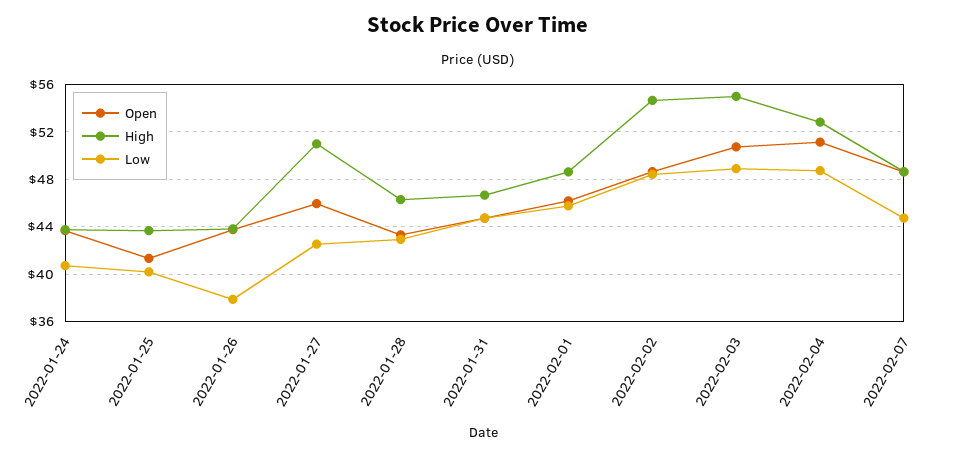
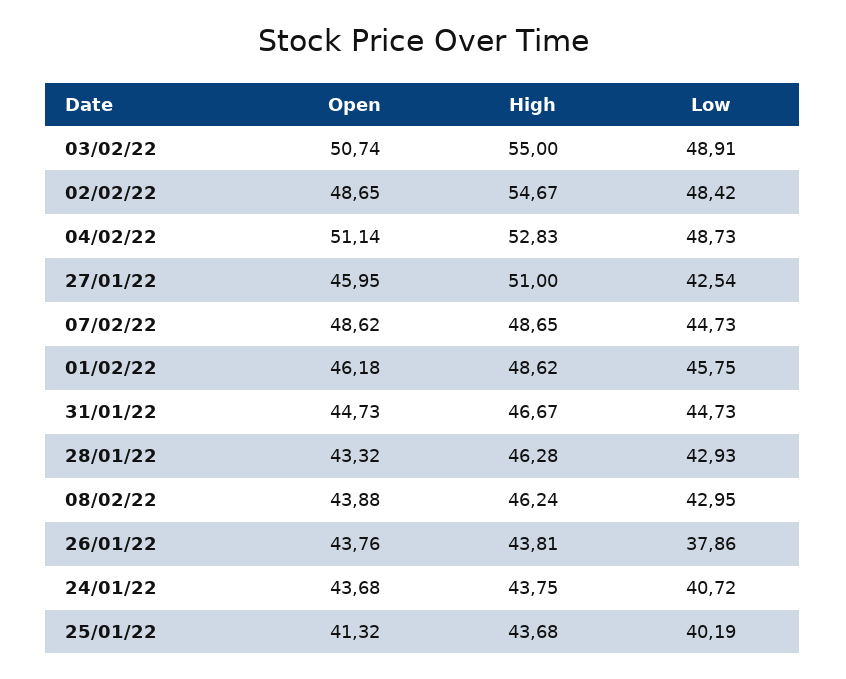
  {
    "Open": {
      "2022-01-24": 43.68,
      "2022-01-25": 41.32,
      "2022-01-26": 43.76,
      "2022-01-27": 45.95,
      "2022-01-28": 43.32,
      "2022-01-31": 44.73,
      "2022-02-01": 46.18,
      "2022-02-02": 48.65,
      "2022-02-03": 50.74,
      "2022-02-04": 51.14,
-     "2022-02-07": 48.62
+     "2022-02-07": 48.62,
+     "08/02/22": 43.88
    },
    "High": {
      "2022-01-24": 43.75,
      "2022-01-25": 43.68,
      "2022-01-26": 43.81,
      "2022-01-27": 51,
      "2022-01-28": 46.28,
      "2022-01-31": 46.67,
      "2022-02-01": 48.62,
      "2022-02-02": 54.67,
      "2022-02-03": 55,
      "2022-02-04": 52.83,
-     "2022-02-07": 48.65
+     "2022-02-07": 48.65,
+     "08/02/22": 46.24
    },
    "Low": {
      "2022-01-24": 40.72,
      "2022-01-25": 40.19,
      "2022-01-26": 37.86,
      "2022-01-27": 42.54,
      "2022-01-28": 42.93,
      "2022-01-31": 44.73,
      "2022-02-01": 45.75,
      "2022-02-02": 48.42,
      "2022-02-03": 48.91,
      "2022-02-04": 48.73,
-     "2022-02-07": 44.73
+     "2022-02-07": 44.73,
+     "08/02/22": 42.95
    }
  }

